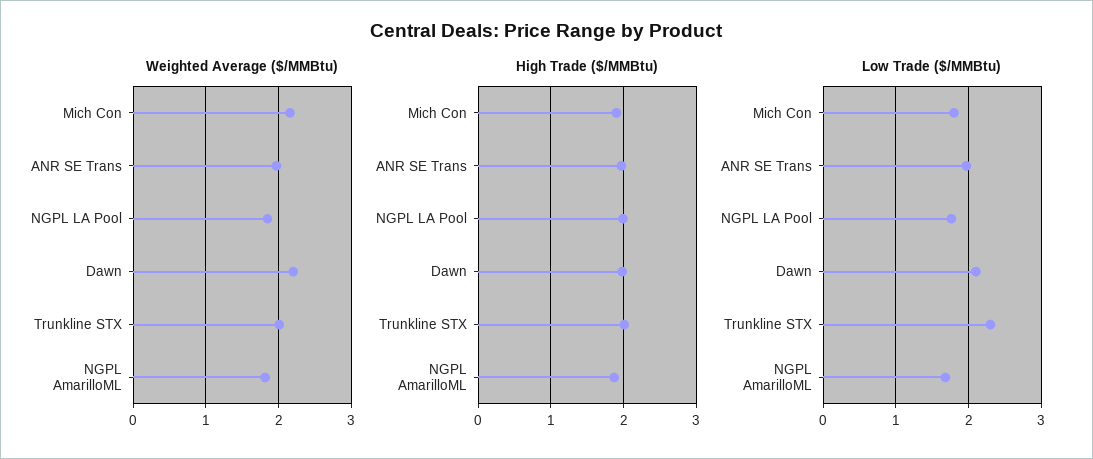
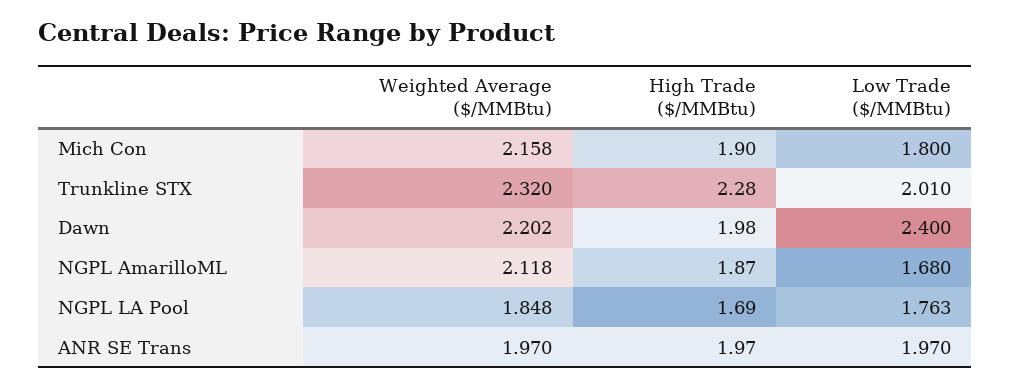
  {
    "Weighted Average ($/MMBtu)": {
      "Mich Con": 2.158,
      "ANR SE Trans": 1.97,
      "NGPL LA Pool": 1.848,
      "Dawn": 2.202,
-     "Trunkline STX": 2,
+     "Trunkline STX": 2.32,
-     "NGPL AmarilloML": 1.8
+     "NGPL AmarilloML": 2.118
    },
    "High Trade ($/MMBtu)": {
      "Mich Con": 1.9,
      "ANR SE Trans": 1.97,
-     "NGPL LA Pool": 2,
+     "NGPL LA Pool": 1.69,
      "Dawn": 1.98,
-     "Trunkline STX": 2,
+     "Trunkline STX": 2.28,
      "NGPL AmarilloML": 1.87
    },
    "Low Trade ($/MMBtu)": {
      "Mich Con": 1.8,
      "ANR SE Trans": 1.97,
      "NGPL LA Pool": 1.763,
-     "Dawn": 2.1,
+     "Dawn": 2.4,
-     "Trunkline STX": 2.3,
+     "Trunkline STX": 2.01,
      "NGPL AmarilloML": 1.68
    }
  }

